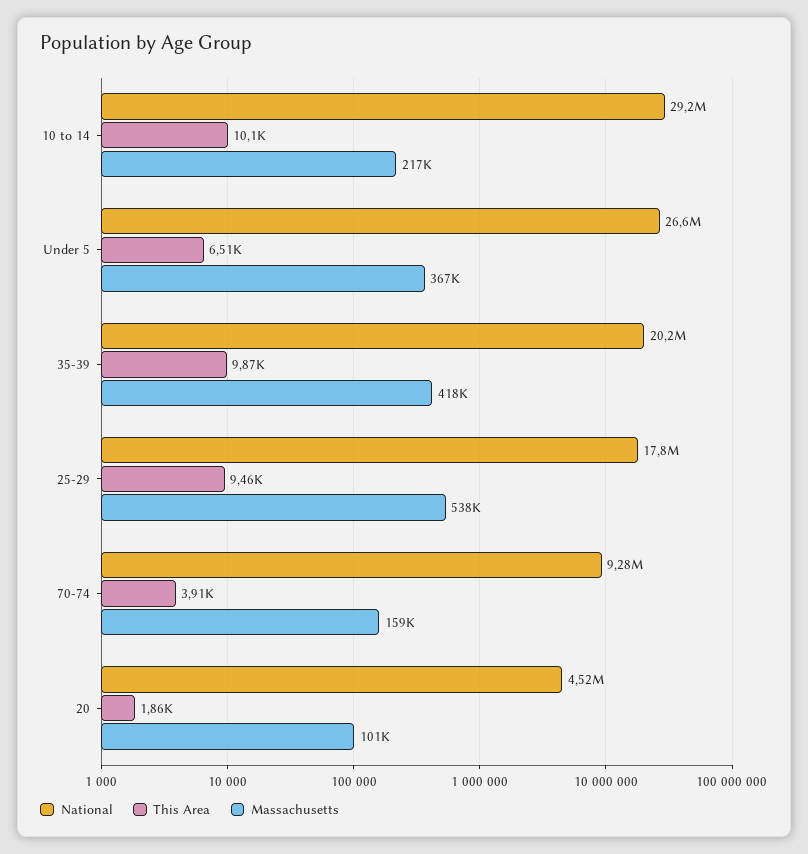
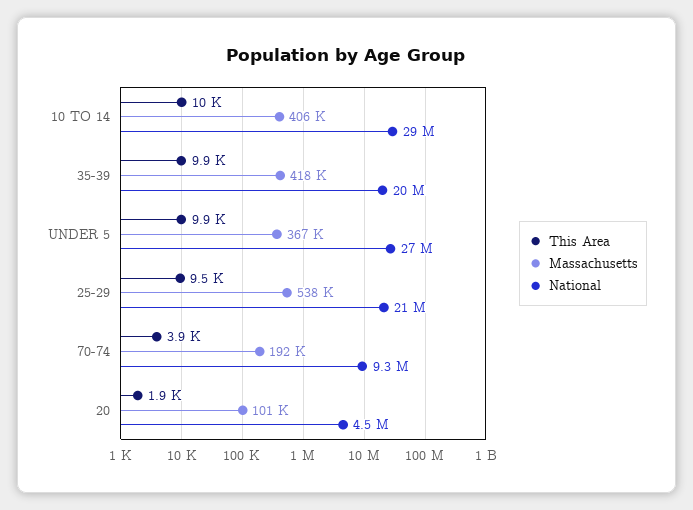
  {
    "National": {
      "10 to 14": 29200000,
      "Under 5": 26600000,
      "35-39": 20200000,
-     "25-29": 17800000,
+     "25-29": 21000000,
      "70-74": 9280000,
      "20": 4520000
    },
    "This Area": {
      "10 to 14": 10100,
-     "Under 5": 6510,
+     "Under 5": 9900,
      "35-39": 9870,
      "25-29": 9460,
      "70-74": 3910,
      "20": 1860
    },
    "Massachusetts": {
-     "10 to 14": 217000,
+     "10 to 14": 406000,
      "Under 5": 367000,
      "35-39": 418000,
      "25-29": 538000,
-     "70-74": 159000,
+     "70-74": 192000,
      "20": 101000
    }
  }

